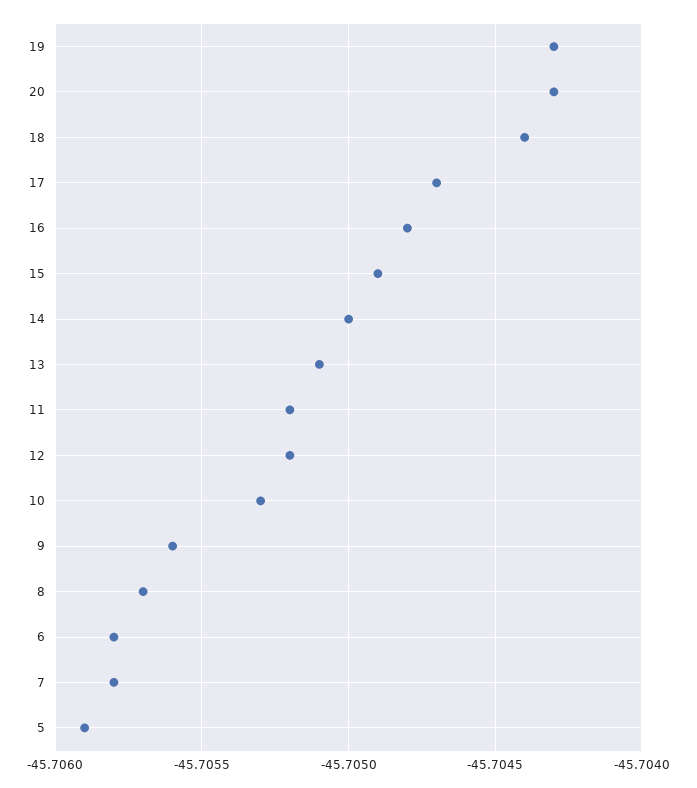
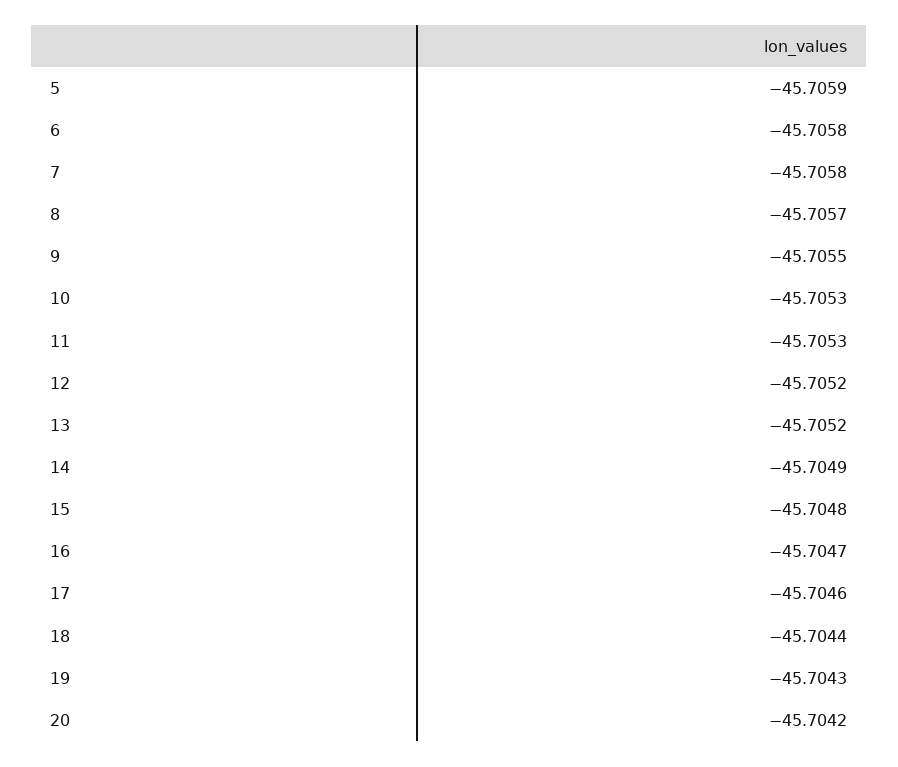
  {
    "19": -45.7043,
-   "20": -45.7043,
+   "20": -45.7042,
    "18": -45.7044,
-   "17": -45.7047,
+   "17": -45.7046,
-   "16": -45.7048,
+   "16": -45.7047,
-   "15": -45.7049,
+   "15": -45.7048,
-   "14": -45.705,
+   "14": -45.7049,
-   "13": -45.7051,
+   "13": -45.7052,
-   "11": -45.7052,
+   "11": -45.7053,
    "12": -45.7052,
    "10": -45.7053,
-   "9": -45.7056,
+   "9": -45.7055,
    "8": -45.7057,
    "6": -45.7058,
    "7": -45.7058,
    "5": -45.7059
  }

